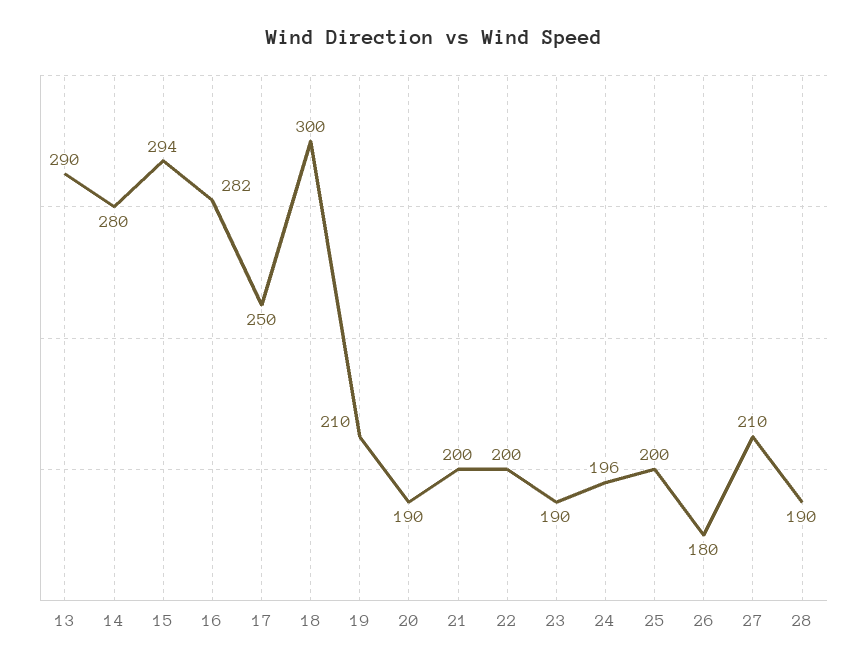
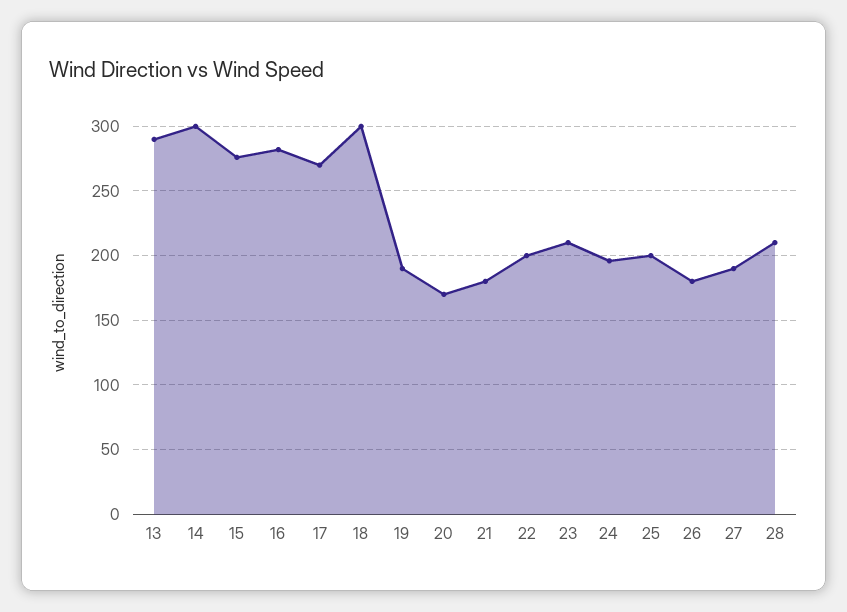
  {
    "13": 290,
-   "14": 280,
+   "14": 300,
-   "15": 294,
+   "15": 275,
    "16": 282,
-   "17": 250,
+   "17": 270,
    "18": 300,
-   "19": 210,
+   "19": 190,
-   "20": 190,
+   "20": 170,
-   "21": 200,
+   "21": 180,
    "22": 200,
-   "23": 190,
+   "23": 210,
    "24": 196,
    "25": 200,
    "26": 180,
-   "27": 210,
+   "27": 190,
-   "28": 190
+   "28": 210
  }

